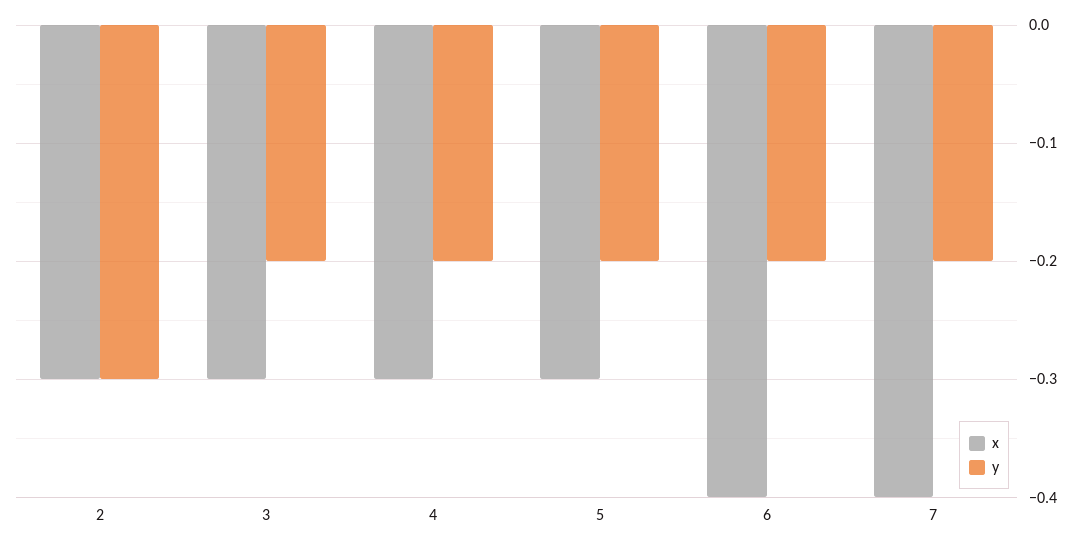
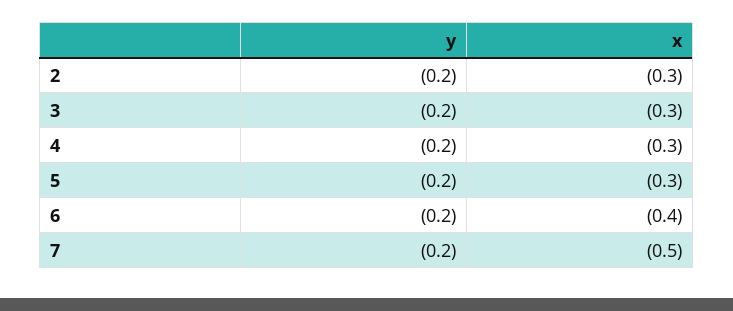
  {
    "x": {
      "2": -0.3,
      "3": -0.3,
      "4": -0.3,
      "5": -0.3,
      "6": -0.4,
-     "7": -0.4
+     "7": -0.5
    },
    "y": {
-     "2": -0.3,
+     "2": -0.2,
      "3": -0.2,
      "4": -0.2,
      "5": -0.2,
      "6": -0.2,
      "7": -0.2
    }
  }

